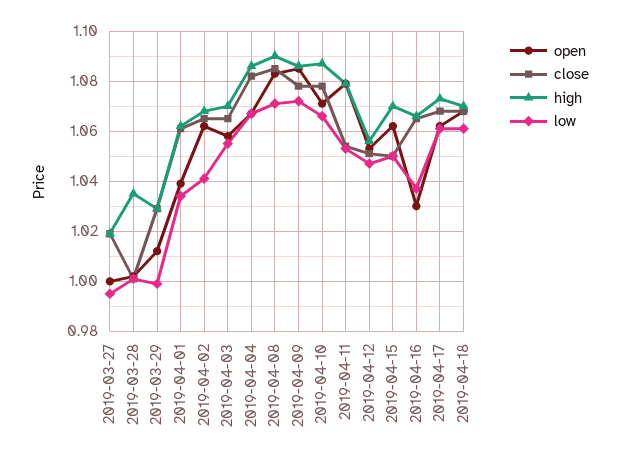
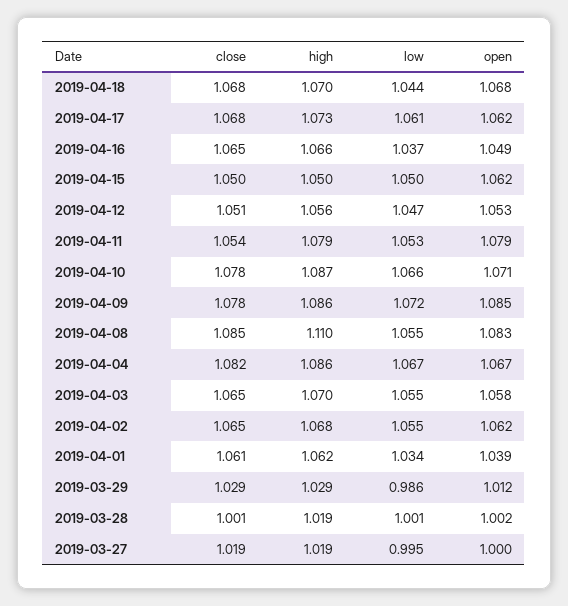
  {
    "open": {
      "2019-03-27": 1,
      "2019-03-28": 1.002,
      "2019-03-29": 1.012,
      "2019-04-01": 1.039,
      "2019-04-02": 1.062,
      "2019-04-03": 1.058,
      "2019-04-04": 1.067,
      "2019-04-08": 1.083,
      "2019-04-09": 1.085,
      "2019-04-10": 1.071,
      "2019-04-11": 1.079,
      "2019-04-12": 1.053,
      "2019-04-15": 1.062,
-     "2019-04-16": 1.03,
+     "2019-04-16": 1.049,
      "2019-04-17": 1.062,
      "2019-04-18": 1.068
    },
    "close": {
      "2019-03-27": 1.019,
      "2019-03-28": 1.001,
      "2019-03-29": 1.029,
      "2019-04-01": 1.061,
      "2019-04-02": 1.065,
      "2019-04-03": 1.065,
      "2019-04-04": 1.082,
      "2019-04-08": 1.085,
      "2019-04-09": 1.078,
      "2019-04-10": 1.078,
      "2019-04-11": 1.054,
      "2019-04-12": 1.051,
      "2019-04-15": 1.05,
      "2019-04-16": 1.065,
      "2019-04-17": 1.068,
      "2019-04-18": 1.068
    },
    "high": {
      "2019-03-27": 1.019,
-     "2019-03-28": 1.035,
+     "2019-03-28": 1.019,
      "2019-03-29": 1.029,
      "2019-04-01": 1.062,
      "2019-04-02": 1.068,
      "2019-04-03": 1.07,
      "2019-04-04": 1.086,
-     "2019-04-08": 1.09,
+     "2019-04-08": 1.11,
      "2019-04-09": 1.086,
      "2019-04-10": 1.087,
      "2019-04-11": 1.079,
      "2019-04-12": 1.056,
-     "2019-04-15": 1.07,
+     "2019-04-15": 1.05,
      "2019-04-16": 1.066,
      "2019-04-17": 1.073,
      "2019-04-18": 1.07
    },
    "low": {
      "2019-03-27": 0.995,
      "2019-03-28": 1.001,
-     "2019-03-29": 1,
+     "2019-03-29": 0.986,
      "2019-04-01": 1.034,
-     "2019-04-02": 1.04,
+     "2019-04-02": 1.055,
      "2019-04-03": 1.055,
      "2019-04-04": 1.067,
-     "2019-04-08": 1.07,
+     "2019-04-08": 1.055,
      "2019-04-09": 1.072,
      "2019-04-10": 1.066,
      "2019-04-11": 1.053,
      "2019-04-12": 1.047,
      "2019-04-15": 1.05,
      "2019-04-16": 1.037,
      "2019-04-17": 1.061,
-     "2019-04-18": 1.06
+     "2019-04-18": 1.044
    }
  }

